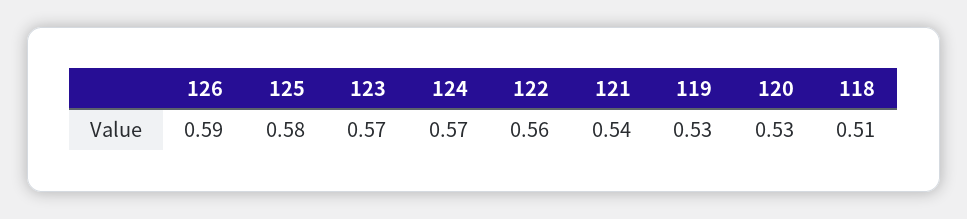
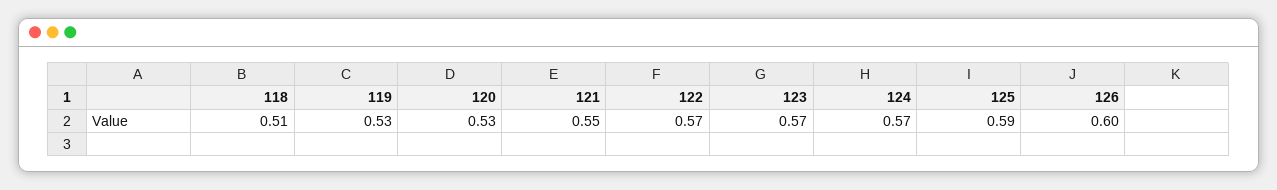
  {
-   "126": 0.59,
+   "126": 0.6,
-   "125": 0.58,
+   "125": 0.59,
    "123": 0.57,
    "124": 0.57,
-   "122": 0.56,
+   "122": 0.57,
-   "121": 0.54,
+   "121": 0.55,
    "119": 0.53,
    "120": 0.53,
    "118": 0.51
  }

